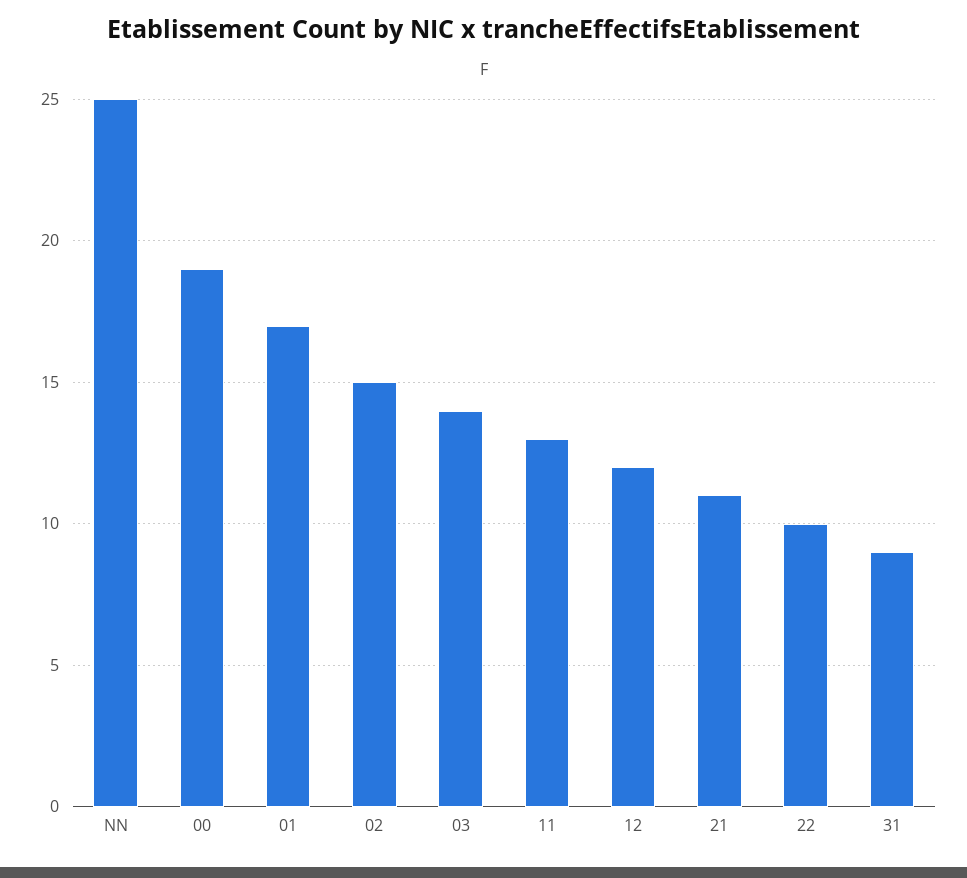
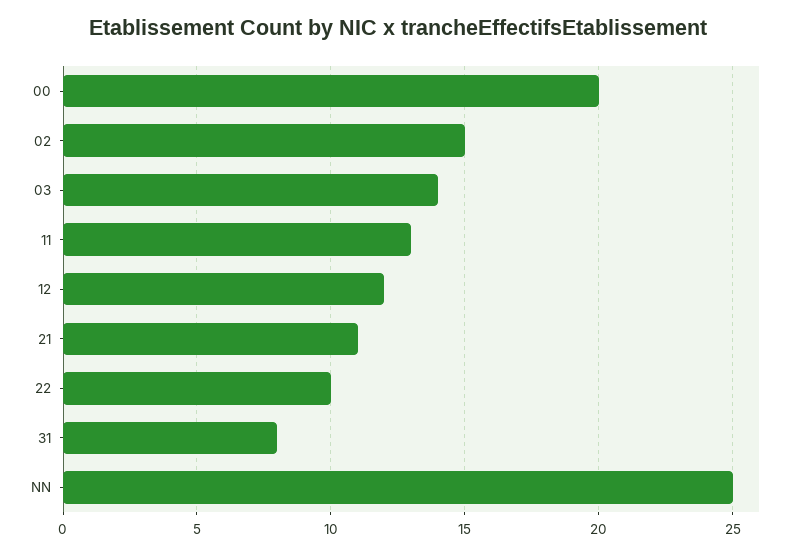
  {
    "NN": 25,
-   "00": 19,
+   "00": 20,
-   "01": 17,
    "02": 15,
    "03": 14,
    "11": 13,
    "12": 12,
    "21": 11,
    "22": 10,
-   "31": 9
+   "31": 8
  }

